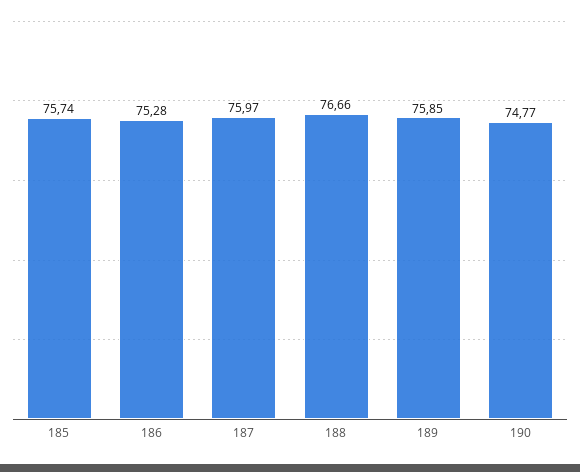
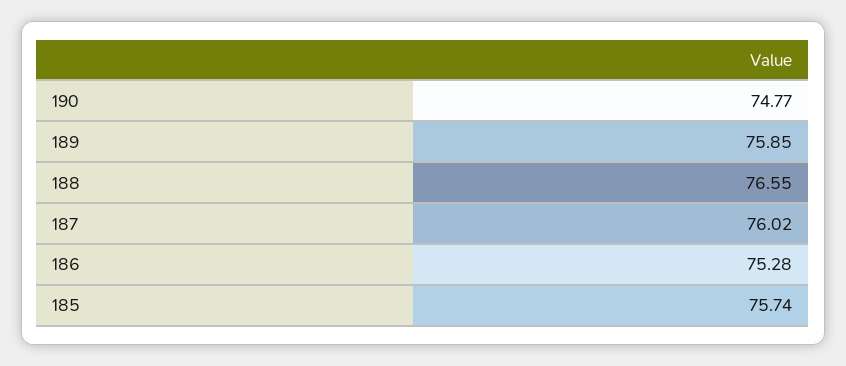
  {
    "185": 75.74,
    "186": 75.28,
-   "187": 75.97,
+   "187": 76.02,
-   "188": 76.66,
+   "188": 76.55,
    "189": 75.85,
    "190": 74.77
  }

